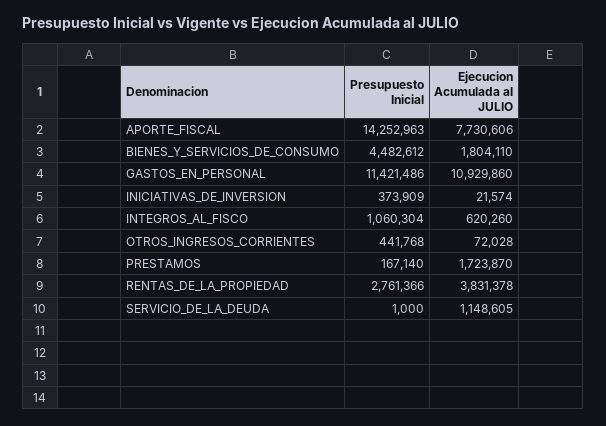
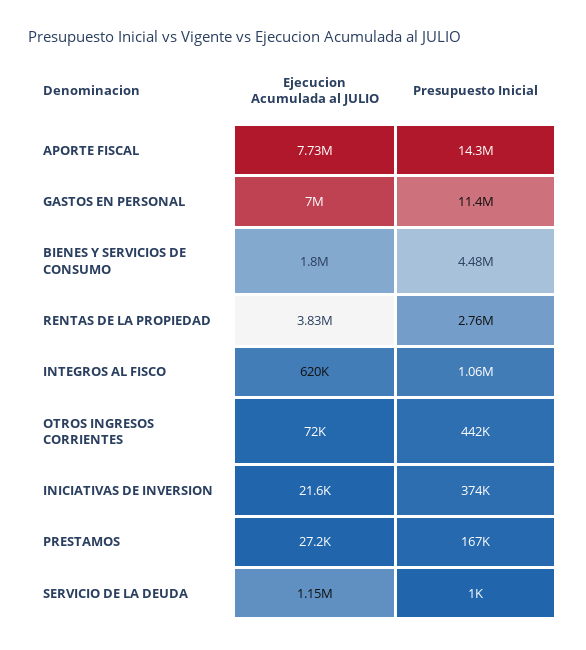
  {
    "Presupuesto Inicial": {
      "APORTE_FISCAL": 14252963,
      "BIENES_Y_SERVICIOS_DE_CONSUMO": 4482612,
      "GASTOS_EN_PERSONAL": 11421486,
      "INICIATIVAS_DE_INVERSION": 373909,
      "INTEGROS_AL_FISCO": 1060304,
      "OTROS_INGRESOS_CORRIENTES": 441768,
      "PRESTAMOS": 167140,
      "RENTAS_DE_LA_PROPIEDAD": 2761366,
      "SERVICIO_DE_LA_DEUDA": 1000
    },
    "Ejecucion Acumulada al JULIO": {
      "APORTE_FISCAL": 7730606,
      "BIENES_Y_SERVICIOS_DE_CONSUMO": 1804110,
-     "GASTOS_EN_PERSONAL": 10929860,
+     "GASTOS_EN_PERSONAL": 7000000,
      "INICIATIVAS_DE_INVERSION": 21574,
      "INTEGROS_AL_FISCO": 620260,
      "OTROS_INGRESOS_CORRIENTES": 72028,
-     "PRESTAMOS": 1723870,
+     "PRESTAMOS": 27200,
      "RENTAS_DE_LA_PROPIEDAD": 3831378,
      "SERVICIO_DE_LA_DEUDA": 1148605
    }
  }

